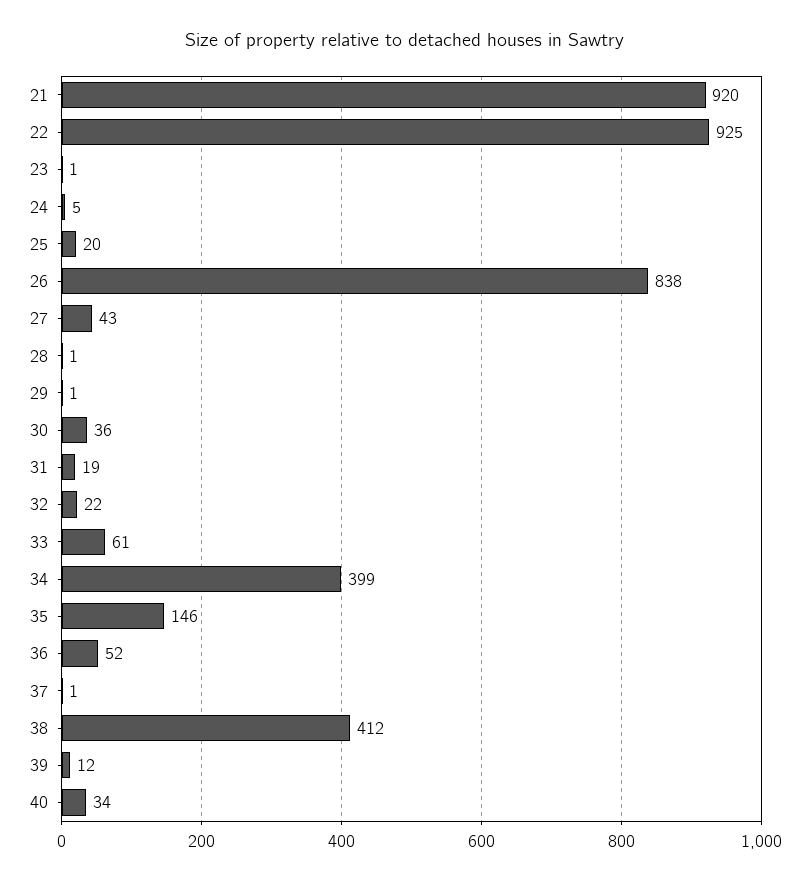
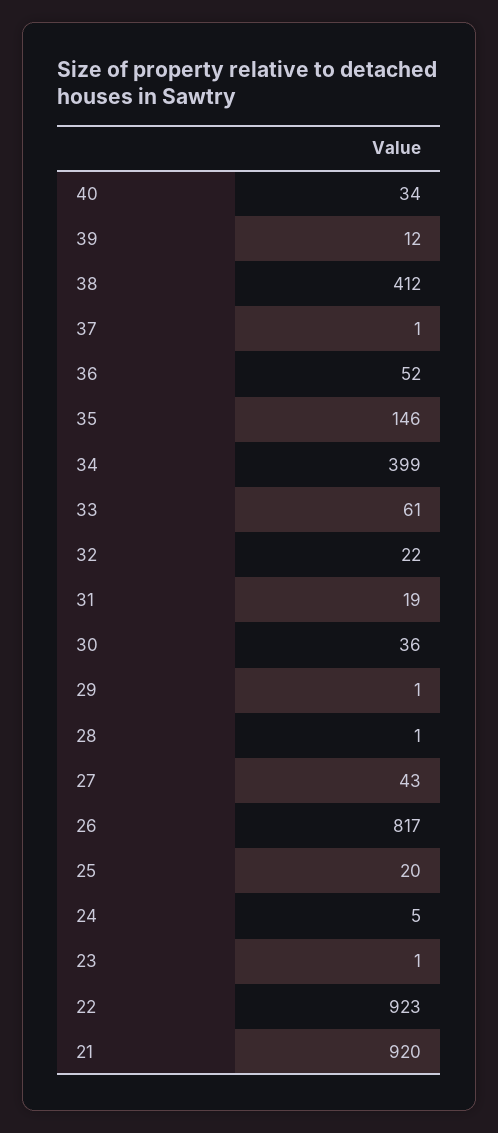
  {
    "21": 920,
-   "22": 925,
+   "22": 923,
    "23": 1,
    "24": 5,
    "25": 20,
-   "26": 838,
+   "26": 817,
    "27": 43,
    "28": 1,
    "29": 1,
    "30": 36,
    "31": 19,
    "32": 22,
    "33": 61,
    "34": 399,
    "35": 146,
    "36": 52,
    "37": 1,
    "38": 412,
    "39": 12,
    "40": 34
  }

